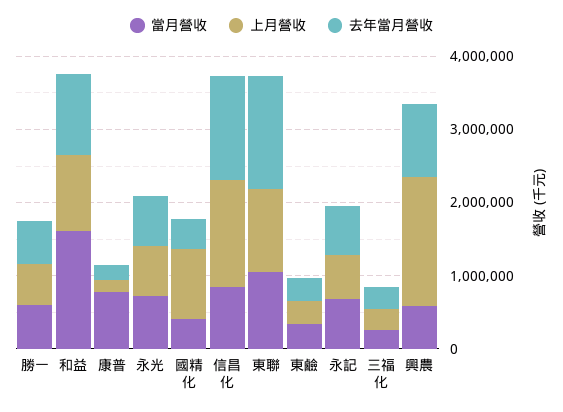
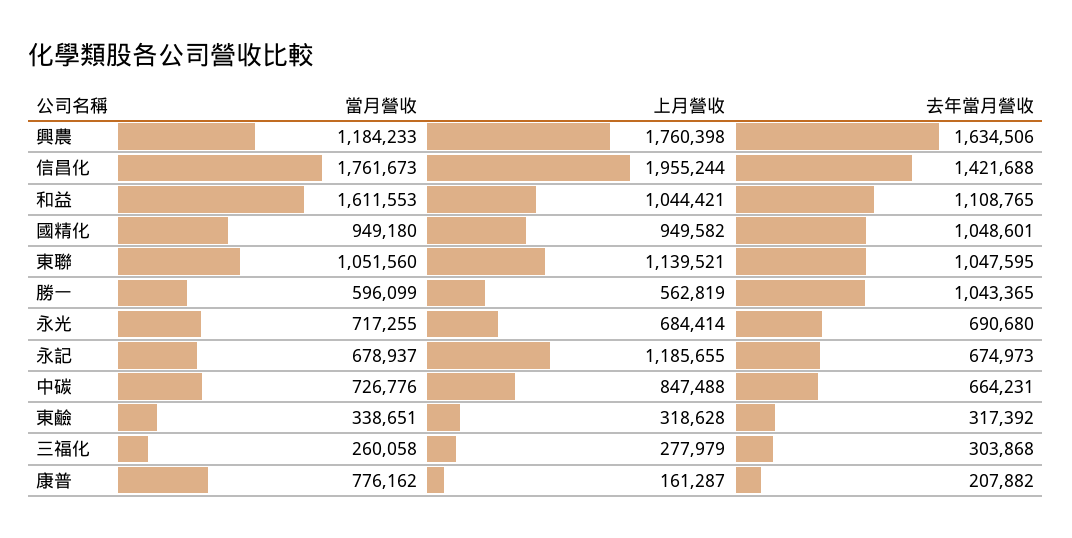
  {
    "當月營收": {
      "勝一": 596099,
      "和益": 1611553,
      "康普": 776162,
      "永光": 717255,
-     "國精化": 400000,
+     "國精化": 949180,
-     "信昌化": 800000,
+     "信昌化": 1761673,
      "東聯": 1051560,
      "東鹼": 338651,
      "永記": 678937,
      "三福化": 260058,
-     "興農": 600000
+     "興農": 1184233,
+     "中碳": 726776
    },
    "上月營收": {
      "勝一": 562819,
      "和益": 1044421,
      "康普": 161287,
      "永光": 684414,
      "國精化": 949582,
-     "信昌化": 1400000,
+     "信昌化": 1955244,
      "東聯": 1139521,
      "東鹼": 318628,
-     "永記": 600000,
+     "永記": 1185655,
      "三福化": 277979,
-     "興農": 1760398
+     "興農": 1760398,
+     "中碳": 847488
    },
    "去年當月營收": {
-     "勝一": 600000,
+     "勝一": 1043365,
      "和益": 1108765,
      "康普": 207882,
      "永光": 690680,
-     "國精化": 400000,
+     "國精化": 1048601,
      "信昌化": 1421688,
-     "東聯": 1600000,
+     "東聯": 1047595,
      "東鹼": 317392,
      "永記": 674973,
      "三福化": 303868,
-     "興農": 1000000
+     "興農": 1634506,
+     "中碳": 664231
    }
  }

